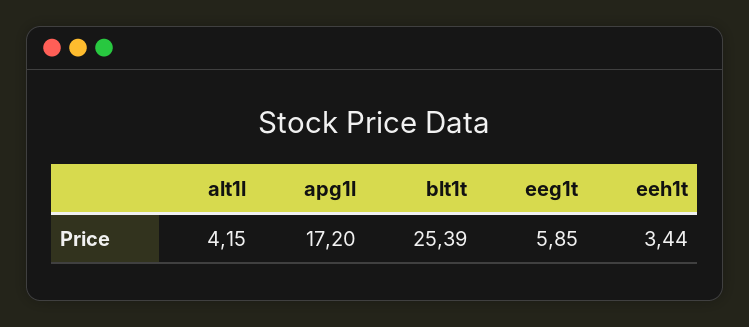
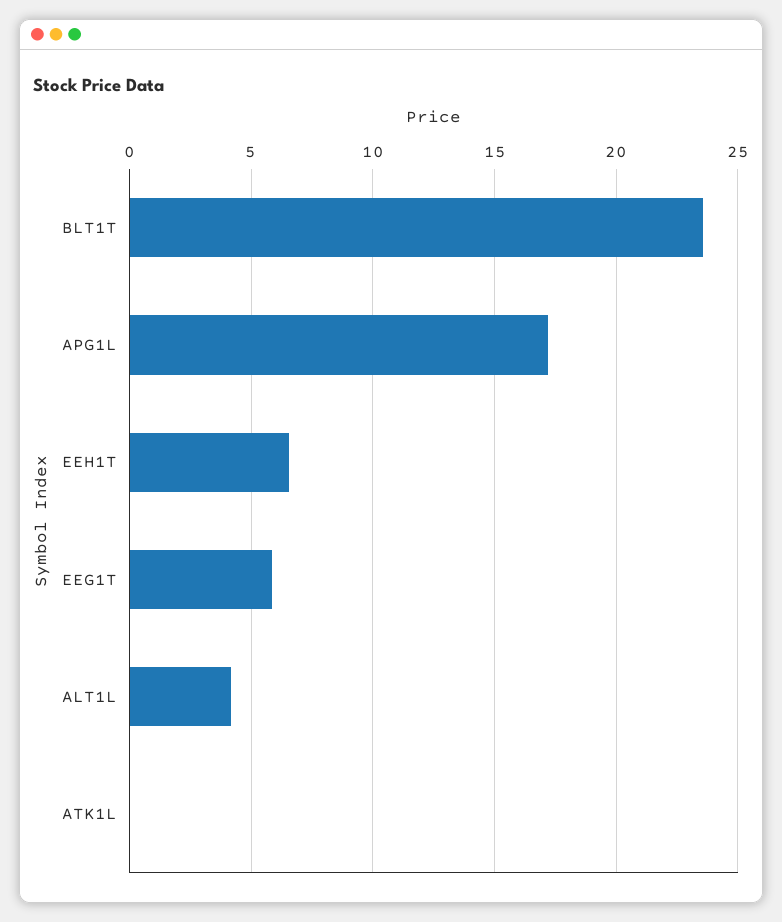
  {
    "alt1l": 4.15,
    "apg1l": 17.2,
-   "blt1t": 25.39,
+   "blt1t": 23.5,
    "eeg1t": 5.85,
-   "eeh1t": 3.44
+   "eeh1t": 6.5,
+   "ATK1L": 0
  }

